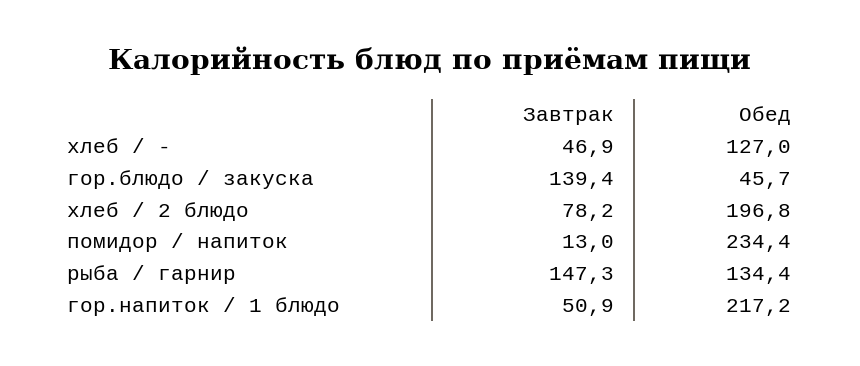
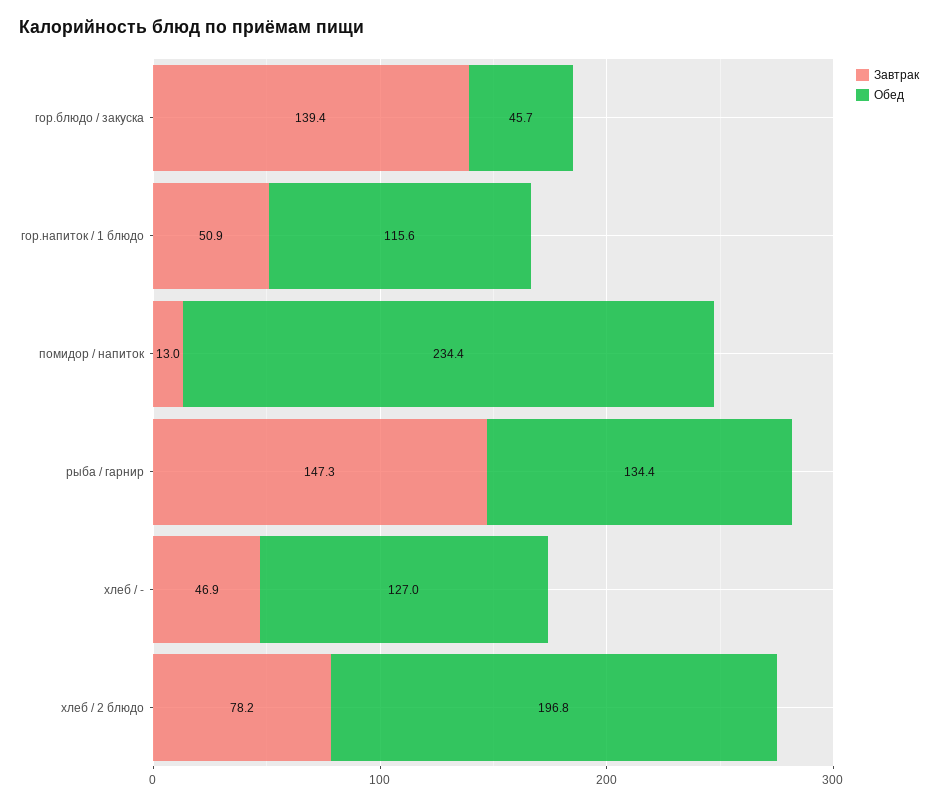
  {
    "Завтрак": {
      "хлеб / -": 46.9,
      "гор.блюдо / закуска": 139.4,
      "хлеб / 2 блюдо": 78.2,
      "помидор / напиток": 13,
      "рыба / гарнир": 147.3,
      "гор.напиток / 1 блюдо": 50.9
    },
    "Обед": {
      "хлеб / -": 127,
      "гор.блюдо / закуска": 45.7,
      "хлеб / 2 блюдо": 196.8,
      "помидор / напиток": 234.4,
      "рыба / гарнир": 134.4,
-     "гор.напиток / 1 блюдо": 217.2
+     "гор.напиток / 1 блюдо": 115.6
    }
  }

